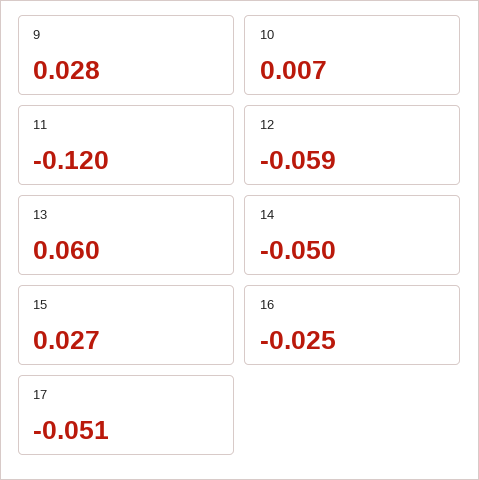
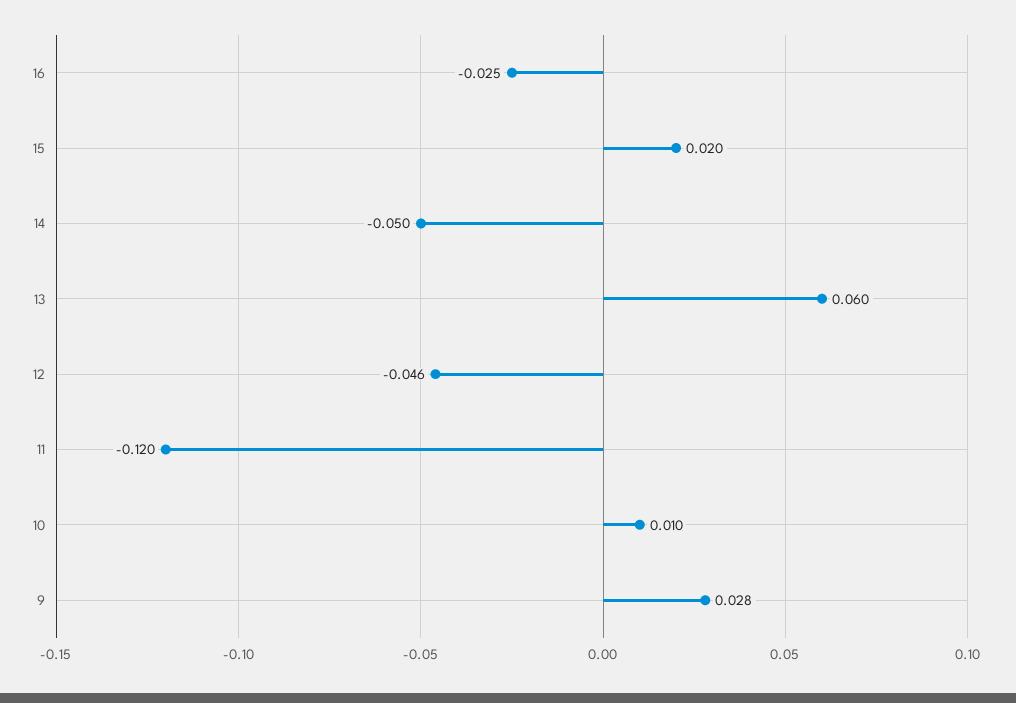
  {
    "9": 0.028,
-   "10": 0.007,
+   "10": 0.01,
    "11": -0.12,
-   "12": -0.059,
+   "12": -0.046,
    "13": 0.06,
    "14": -0.05,
-   "15": 0.027,
+   "15": 0.02,
-   "16": -0.025,
+   "16": -0.025
-   "17": -0.051
  }

